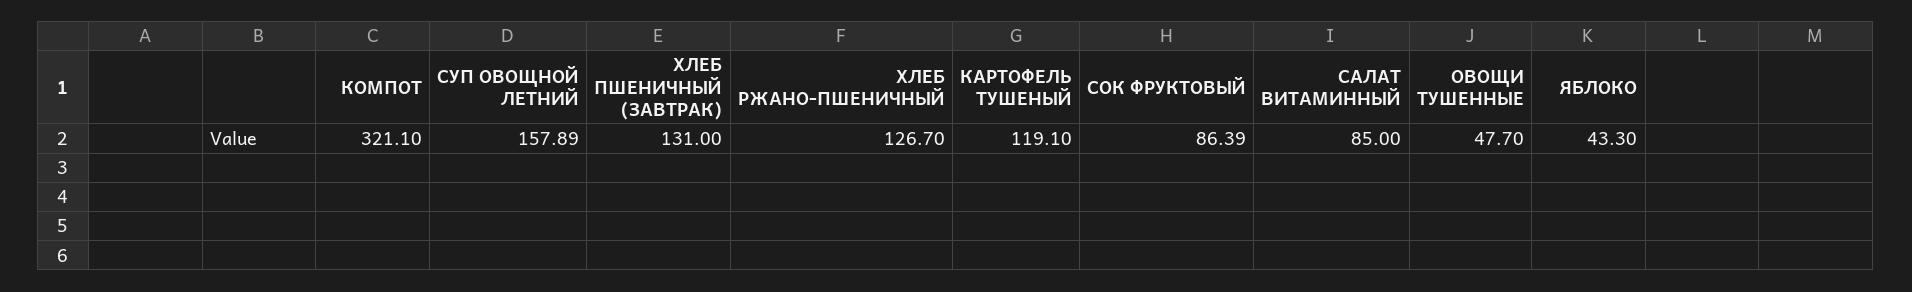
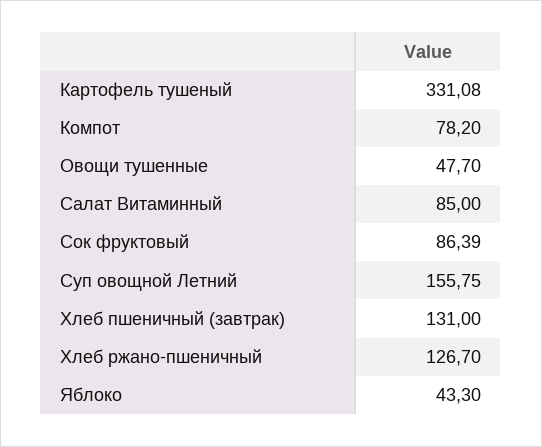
  {
-   "КОМПОТ": 321.1,
+   "КОМПОТ": 78.2,
-   "СУП ОВОЩНОЙ ЛЕТНИЙ": 157.89,
+   "СУП ОВОЩНОЙ ЛЕТНИЙ": 155.75,
    "ХЛЕБ ПШЕНИЧНЫЙ (ЗАВТРАК)": 131,
    "ХЛЕБ РЖАНО-ПШЕНИЧНЫЙ": 126.7,
-   "КАРТОФЕЛЬ ТУШЕНЫЙ": 119.1,
+   "КАРТОФЕЛЬ ТУШЕНЫЙ": 331.08,
    "СОК ФРУКТОВЫЙ": 86.39,
    "САЛАТ ВИТАМИННЫЙ": 85,
    "ОВОЩИ ТУШЕННЫЕ": 47.7,
    "ЯБЛОКО": 43.3
  }

